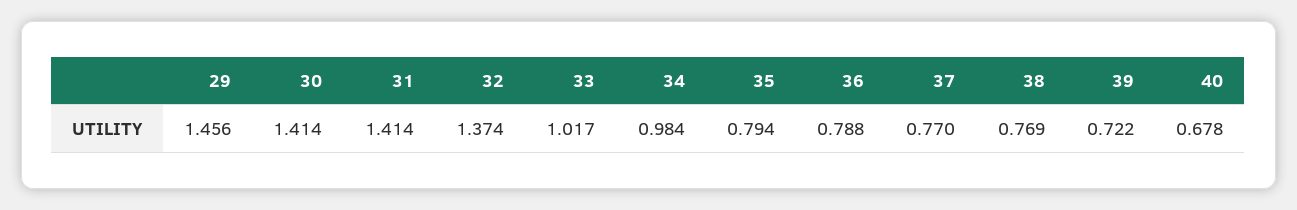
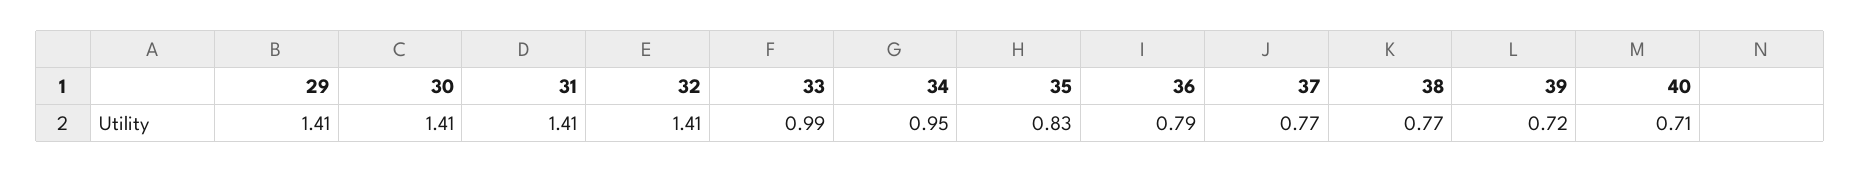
  {
-   "29": 1.456,
+   "29": 1.41,
    "30": 1.414,
    "31": 1.414,
-   "32": 1.374,
+   "32": 1.41,
-   "33": 1.017,
+   "33": 0.99,
-   "34": 0.984,
+   "34": 0.95,
-   "35": 0.794,
+   "35": 0.83,
    "36": 0.788,
    "37": 0.77,
    "38": 0.769,
    "39": 0.722,
-   "40": 0.678
+   "40": 0.71
  }

